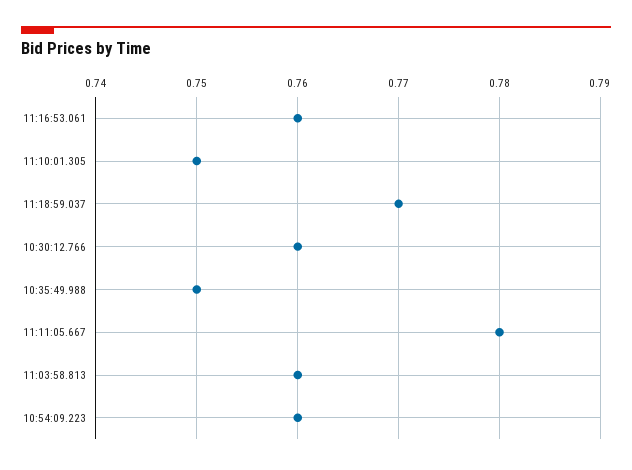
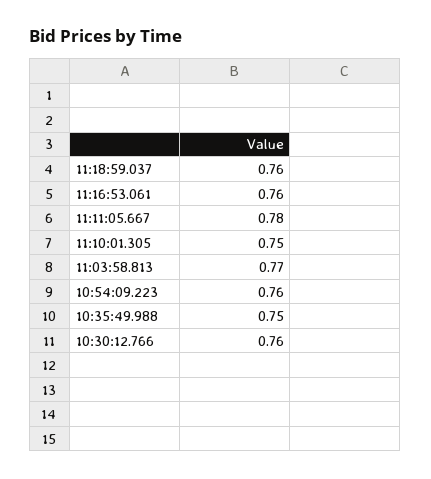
  {
    "11:16:53.061": 0.76,
    "11:10:01.305": 0.75,
-   "11:18:59.037": 0.77,
+   "11:18:59.037": 0.76,
    "10:30:12.766": 0.76,
    "10:35:49.988": 0.75,
    "11:11:05.667": 0.78,
-   "11:03:58.813": 0.76,
+   "11:03:58.813": 0.77,
    "10:54:09.223": 0.76
  }

